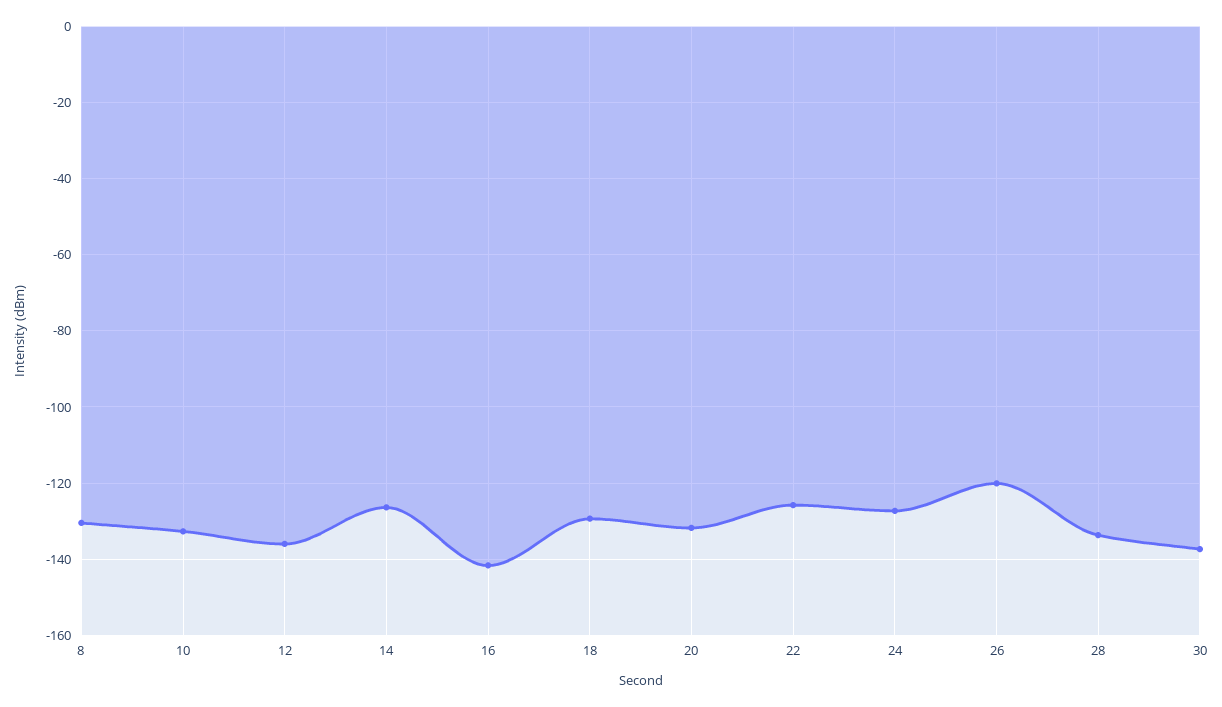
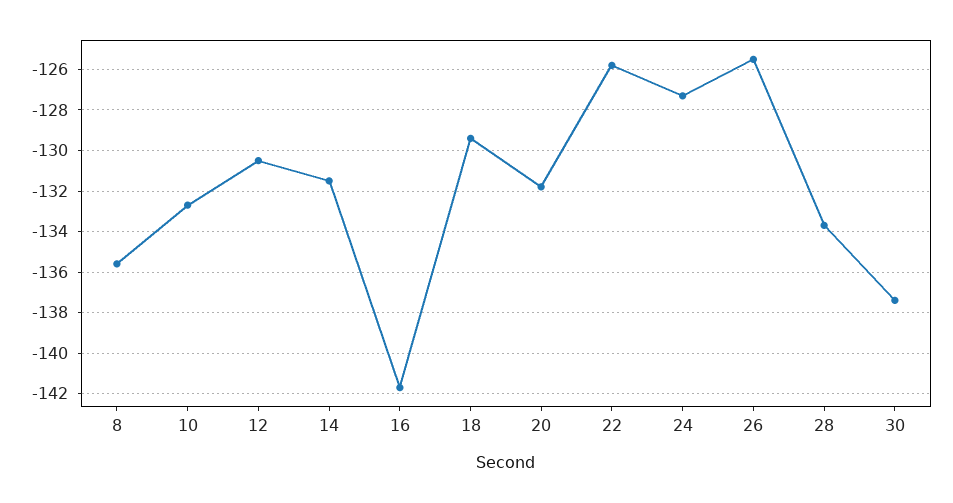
  {
-   "8": -130,
+   "8": -135.5,
    "10": -132.5,
-   "12": -136,
+   "12": -130.5,
-   "14": -126,
+   "14": -131.5,
    "16": -141.5,
    "18": -129.5,
    "20": -132,
    "22": -126,
    "24": -127.5,
-   "26": -120,
+   "26": -125.5,
    "28": -133.5,
    "30": -137.5
  }

